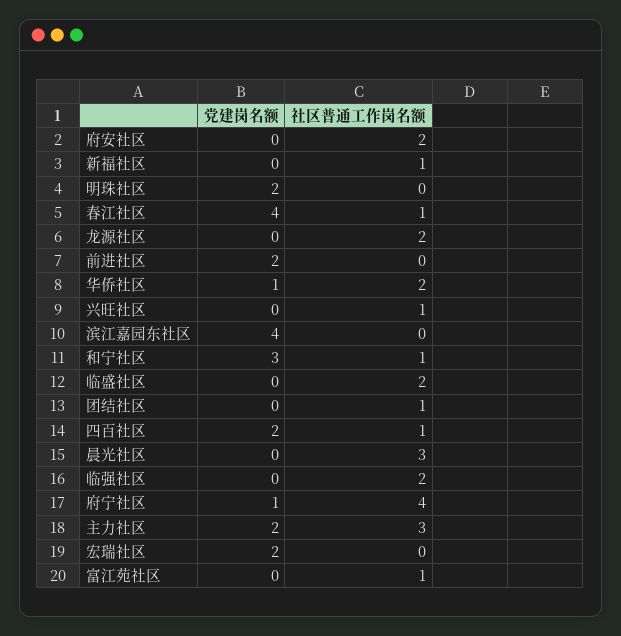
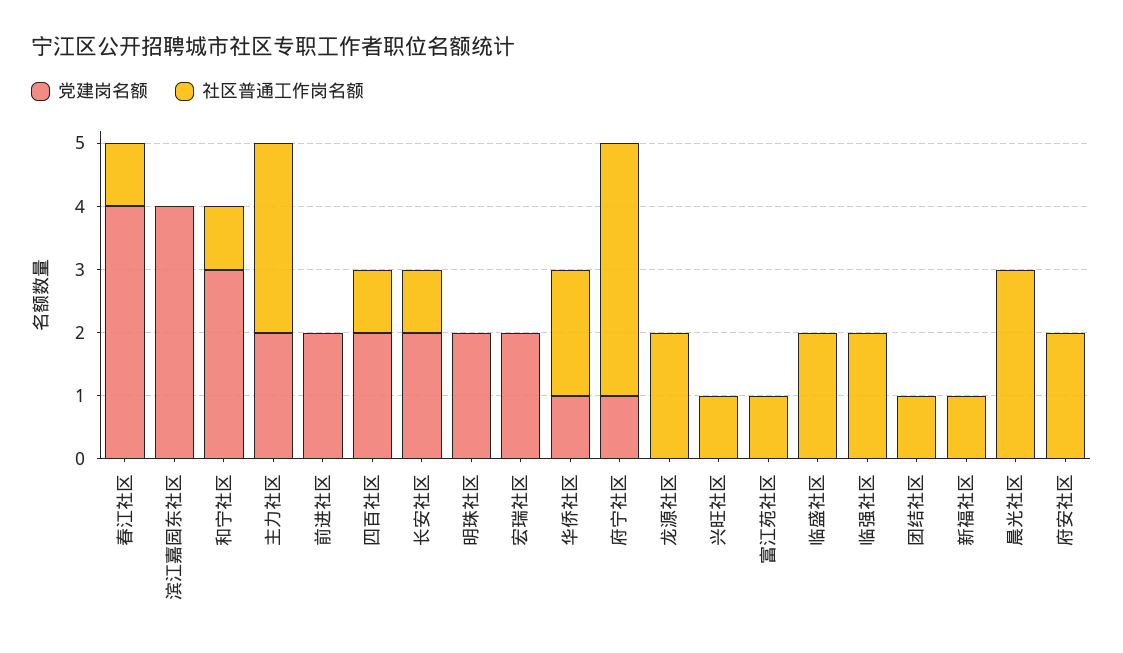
  {
    "党建岗名额": {
      "府安社区": 0,
      "新福社区": 0,
      "明珠社区": 2,
      "春江社区": 4,
      "龙源社区": 0,
      "前进社区": 2,
      "华侨社区": 1,
      "兴旺社区": 0,
      "滨江嘉园东社区": 4,
      "和宁社区": 3,
      "临盛社区": 0,
      "团结社区": 0,
      "四百社区": 2,
      "晨光社区": 0,
      "临强社区": 0,
      "府宁社区": 1,
      "主力社区": 2,
      "宏瑞社区": 2,
-     "富江苑社区": 0
+     "富江苑社区": 0,
+     "长安社区": 2
    },
    "社区普通工作岗名额": {
      "府安社区": 2,
      "新福社区": 1,
      "明珠社区": 0,
      "春江社区": 1,
      "龙源社区": 2,
      "前进社区": 0,
      "华侨社区": 2,
      "兴旺社区": 1,
      "滨江嘉园东社区": 0,
      "和宁社区": 1,
      "临盛社区": 2,
      "团结社区": 1,
      "四百社区": 1,
      "晨光社区": 3,
      "临强社区": 2,
      "府宁社区": 4,
      "主力社区": 3,
      "宏瑞社区": 0,
-     "富江苑社区": 1
+     "富江苑社区": 1,
+     "长安社区": 1
    }
  }

